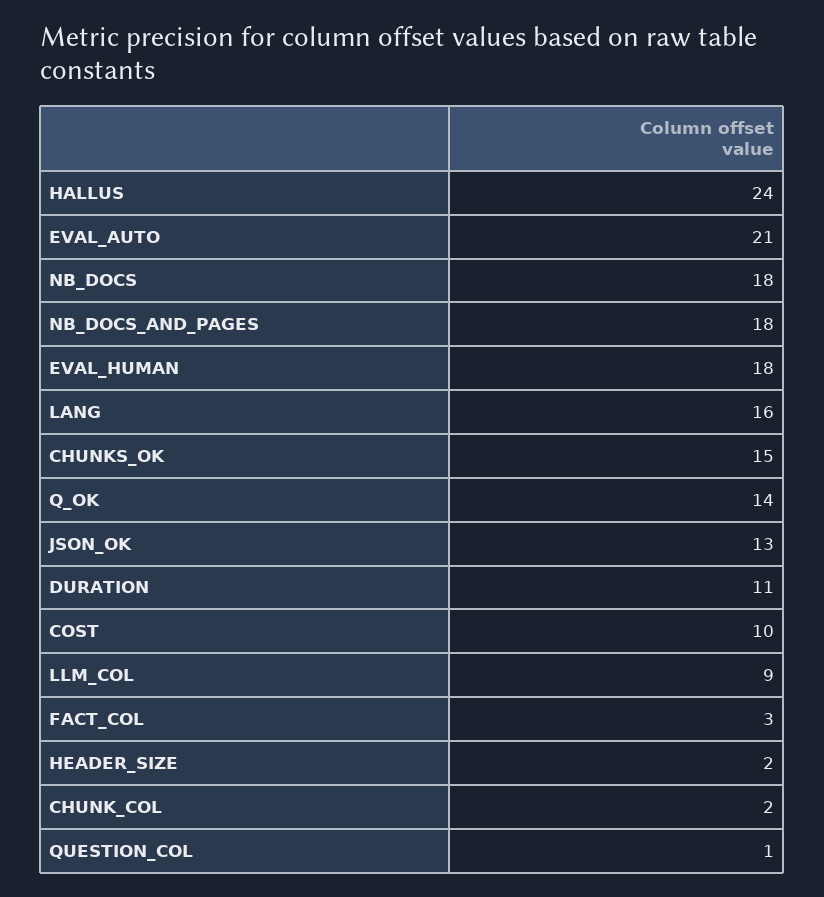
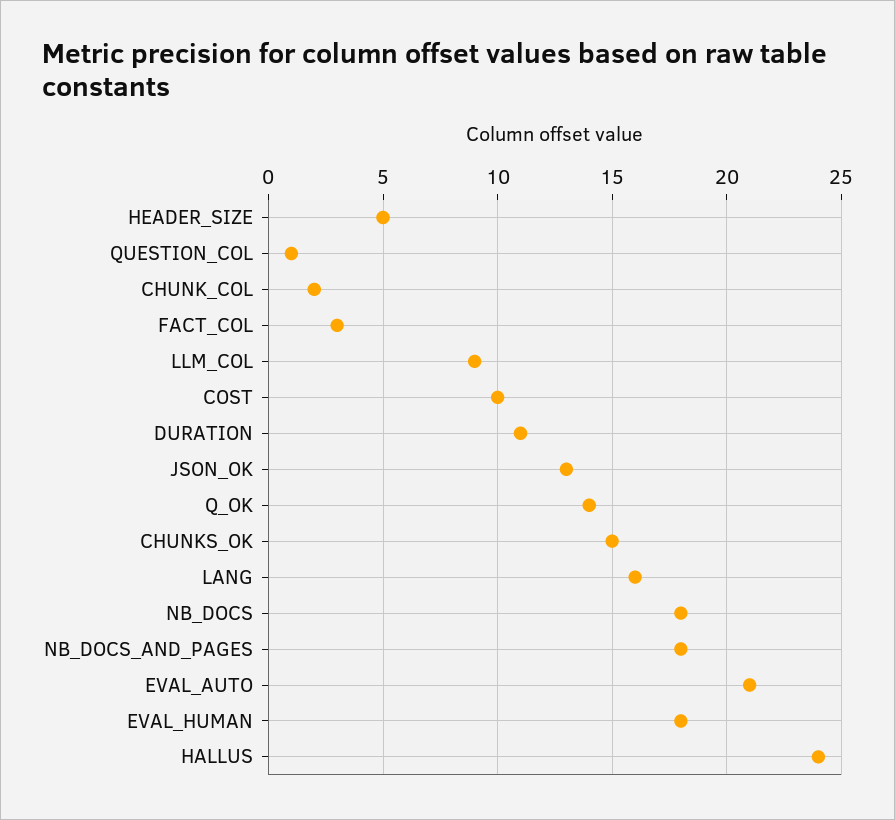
  {
    "HALLUS": 24,
    "EVAL_AUTO": 21,
    "NB_DOCS": 18,
    "NB_DOCS_AND_PAGES": 18,
    "EVAL_HUMAN": 18,
    "LANG": 16,
    "CHUNKS_OK": 15,
    "Q_OK": 14,
    "JSON_OK": 13,
    "DURATION": 11,
    "COST": 10,
    "LLM_COL": 9,
    "FACT_COL": 3,
-   "HEADER_SIZE": 2,
+   "HEADER_SIZE": 5,
    "CHUNK_COL": 2,
    "QUESTION_COL": 1
  }

